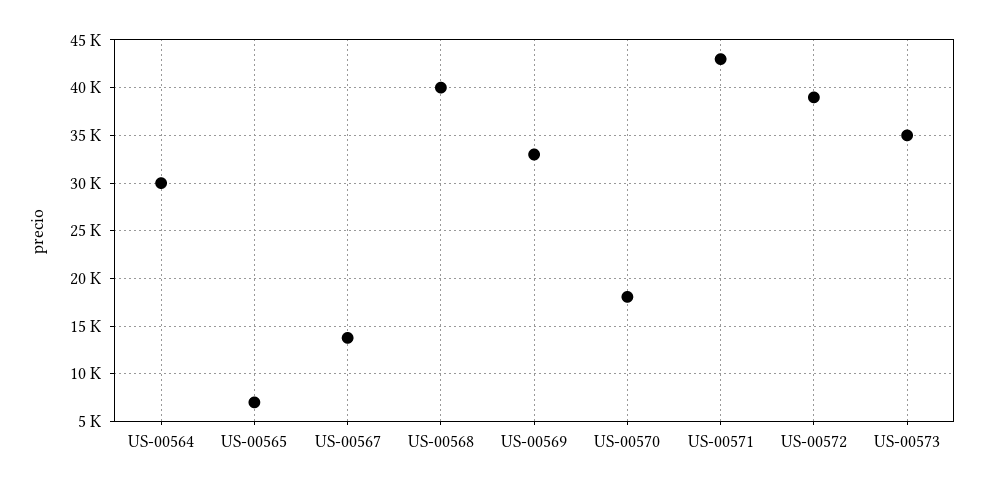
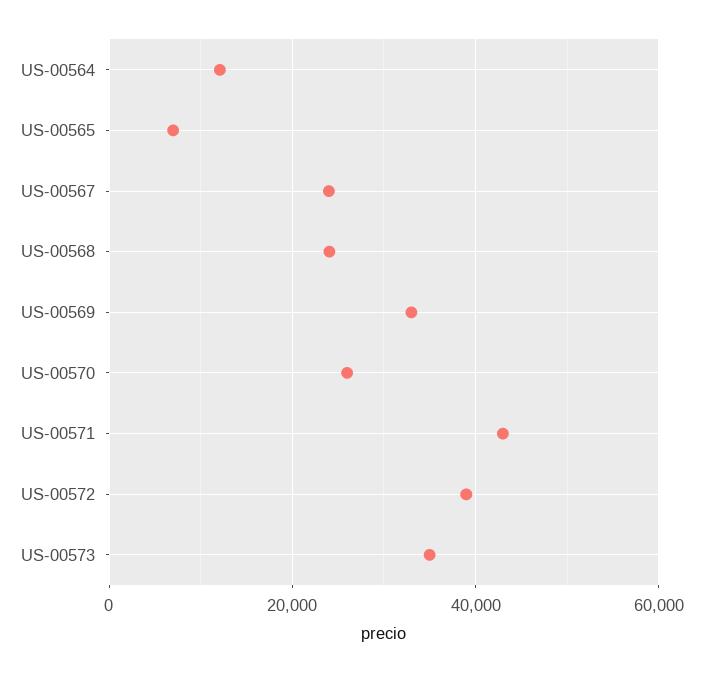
  {
-   "US-00564": 30000,
+   "US-00564": 12000,
    "US-00565": 7000,
-   "US-00567": 14000,
+   "US-00567": 24000,
-   "US-00568": 40000,
+   "US-00568": 24000,
    "US-00569": 33000,
-   "US-00570": 18000,
+   "US-00570": 26000,
    "US-00571": 43000,
    "US-00572": 39000,
    "US-00573": 35000
  }

